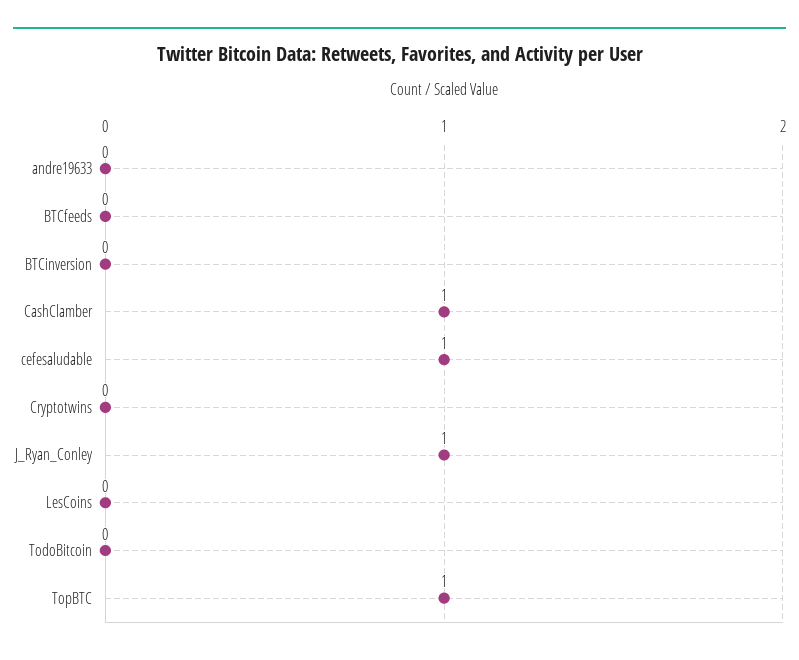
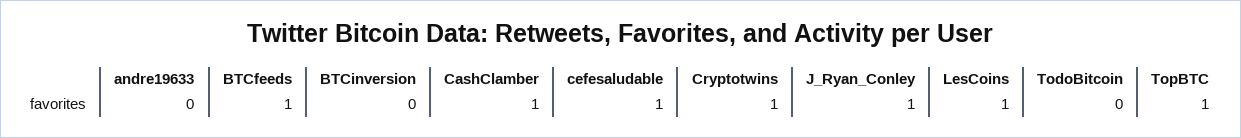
  {
    "andre19633": 0,
-   "BTCfeeds": 0,
+   "BTCfeeds": 1,
    "BTCinversion": 0,
    "CashClamber": 1,
    "cefesaludable": 1,
-   "Cryptotwins": 0,
+   "Cryptotwins": 1,
    "J_Ryan_Conley": 1,
-   "LesCoins": 0,
+   "LesCoins": 1,
    "TodoBitcoin": 0,
    "TopBTC": 1
  }

